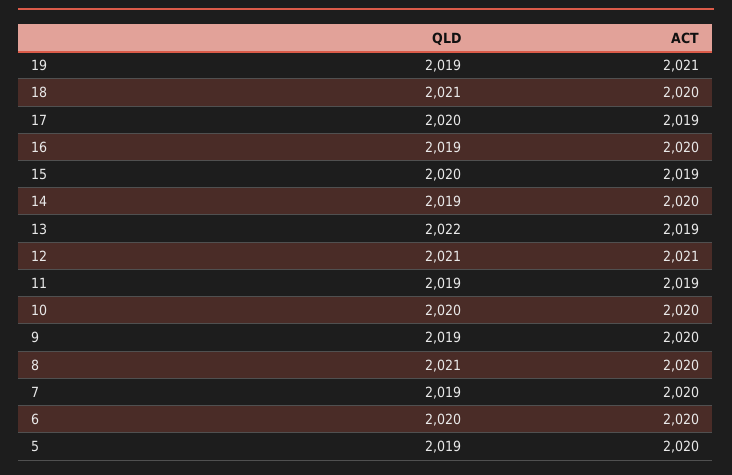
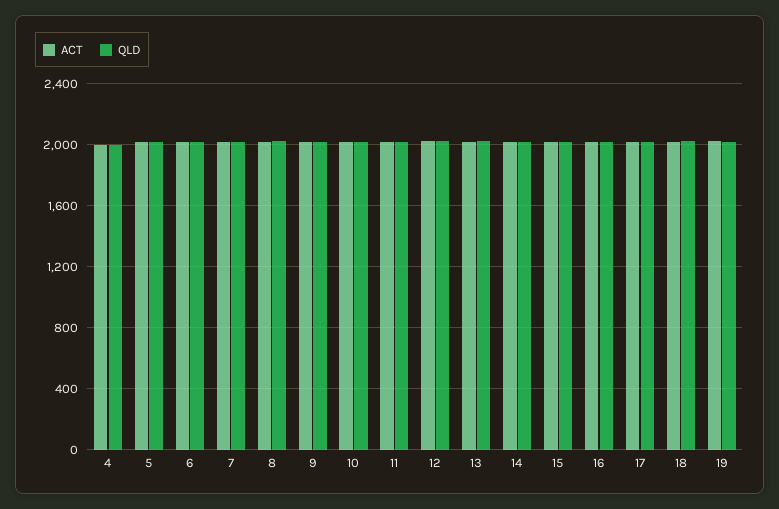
  {
    "QLD": {
      "19": 2019,
      "18": 2021,
      "17": 2020,
      "16": 2019,
      "15": 2020,
      "14": 2019,
      "13": 2022,
      "12": 2021,
      "11": 2019,
      "10": 2020,
      "9": 2019,
      "8": 2021,
      "7": 2019,
      "6": 2020,
-     "5": 2019
+     "5": 2019,
+     "4": 2000
    },
    "ACT": {
      "19": 2021,
      "18": 2020,
      "17": 2019,
      "16": 2020,
      "15": 2019,
      "14": 2020,
      "13": 2019,
      "12": 2021,
      "11": 2019,
      "10": 2020,
      "9": 2020,
      "8": 2020,
      "7": 2020,
      "6": 2020,
-     "5": 2020
+     "5": 2020,
+     "4": 2000
    }
  }

